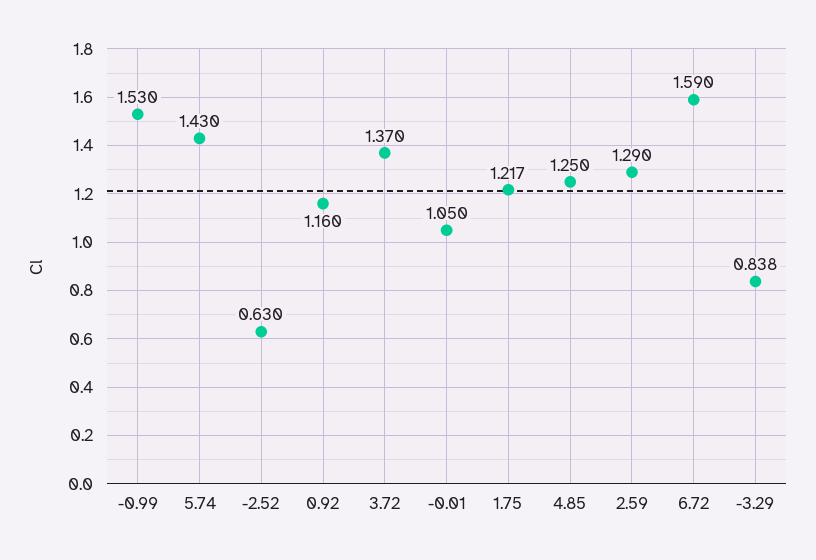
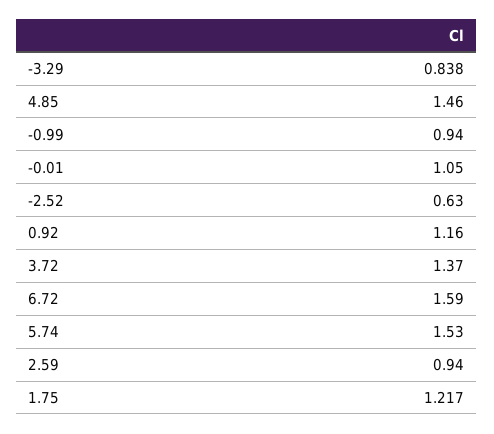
  {
-   "-0.99": 1.53,
+   "-0.99": 0.94,
-   "5.74": 1.43,
+   "5.74": 1.53,
    "-2.52": 0.63,
    "0.92": 1.16,
    "3.72": 1.37,
    "-0.01": 1.05,
    "1.75": 1.217,
-   "4.85": 1.25,
+   "4.85": 1.46,
-   "2.59": 1.29,
+   "2.59": 0.94,
    "6.72": 1.59,
    "-3.29": 0.838
  }

